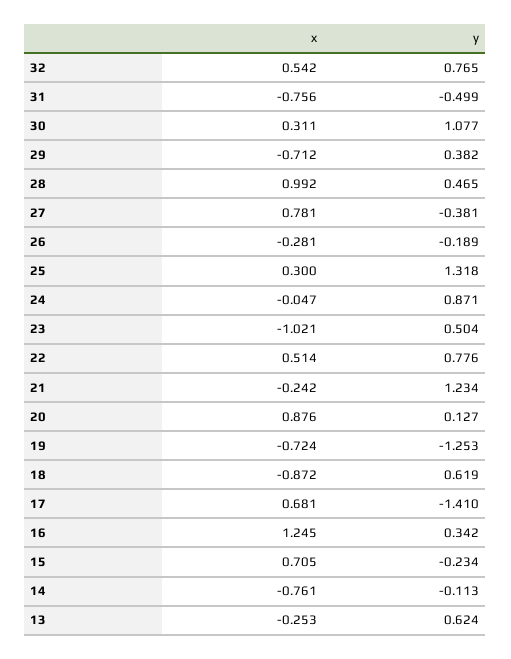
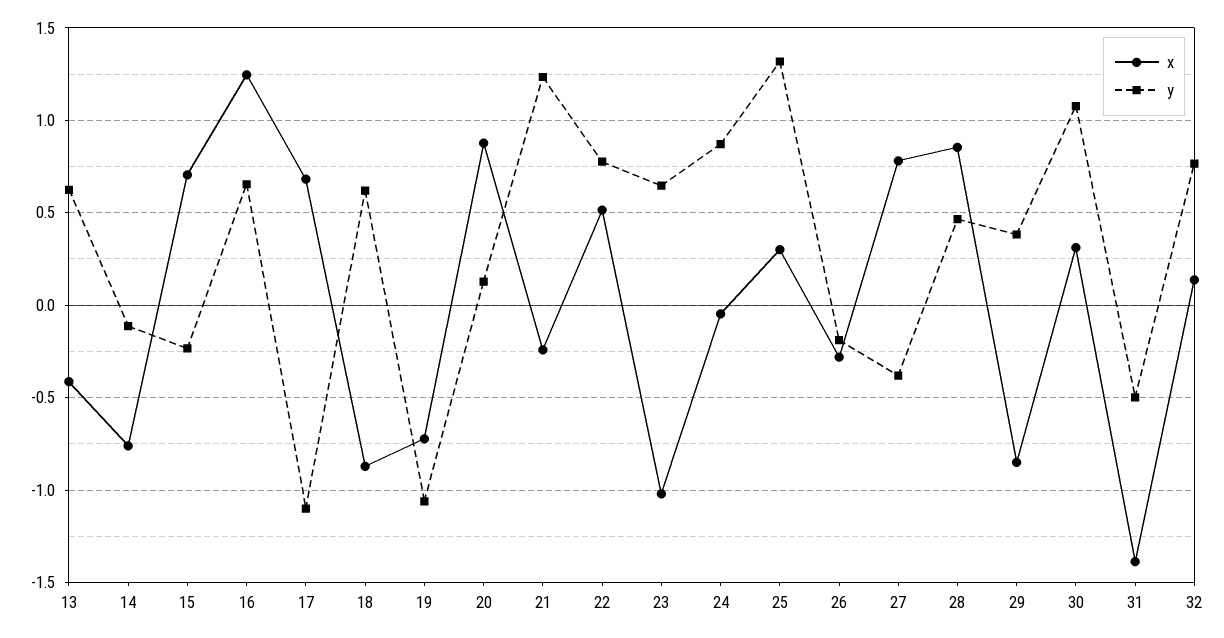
  {
    "x": {
-     "32": 0.542,
+     "32": 0.15,
-     "31": -0.756,
+     "31": -1.4,
      "30": 0.311,
-     "29": -0.712,
+     "29": -0.85,
-     "28": 0.992,
+     "28": 0.85,
      "27": 0.781,
      "26": -0.281,
      "25": 0.3,
      "24": -0.047,
      "23": -1.021,
      "22": 0.514,
      "21": -0.242,
      "20": 0.876,
      "19": -0.724,
      "18": -0.872,
      "17": 0.681,
      "16": 1.245,
      "15": 0.705,
      "14": -0.761,
-     "13": -0.253
+     "13": -0.4
    },
    "y": {
      "32": 0.765,
      "31": -0.499,
      "30": 1.077,
      "29": 0.382,
      "28": 0.465,
      "27": -0.381,
      "26": -0.189,
      "25": 1.318,
      "24": 0.871,
-     "23": 0.504,
+     "23": 0.65,
      "22": 0.776,
      "21": 1.234,
      "20": 0.127,
-     "19": -1.253,
+     "19": -1.05,
      "18": 0.619,
-     "17": -1.41,
+     "17": -1.1,
-     "16": 0.342,
+     "16": 0.65,
      "15": -0.234,
      "14": -0.113,
      "13": 0.624
    }
  }

